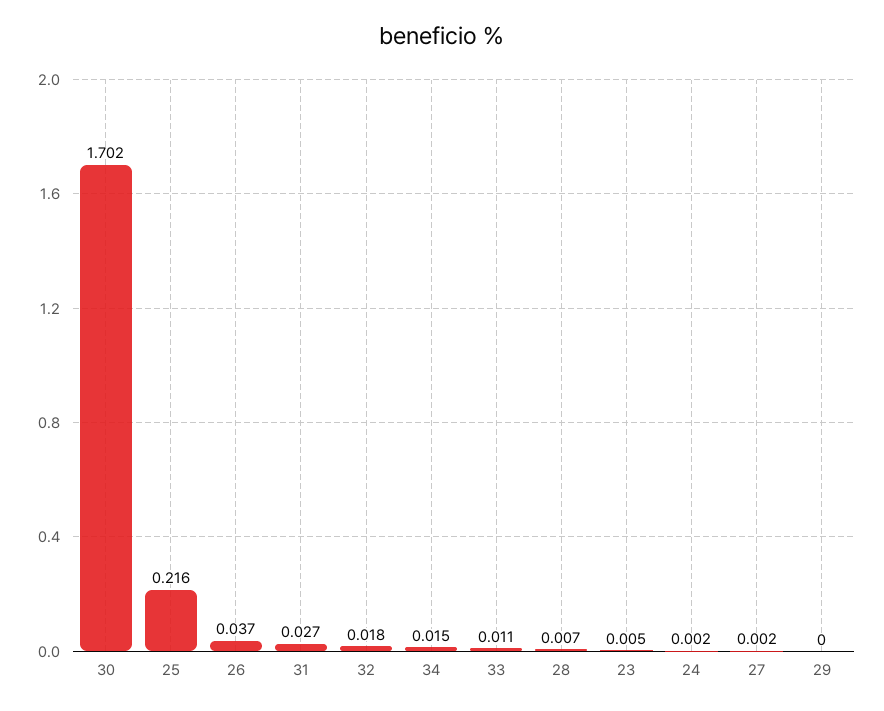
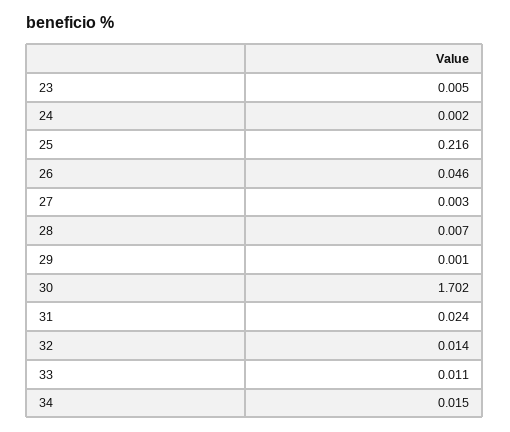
  {
    "30": 1.702,
    "25": 0.216,
-   "26": 0.037,
+   "26": 0.046,
-   "31": 0.027,
+   "31": 0.024,
-   "32": 0.018,
+   "32": 0.014,
    "34": 0.015,
    "33": 0.011,
    "28": 0.007,
    "23": 0.005,
    "24": 0.002,
-   "27": 0.002,
+   "27": 0.003,
-   "29": 0
+   "29": 0.001
  }

